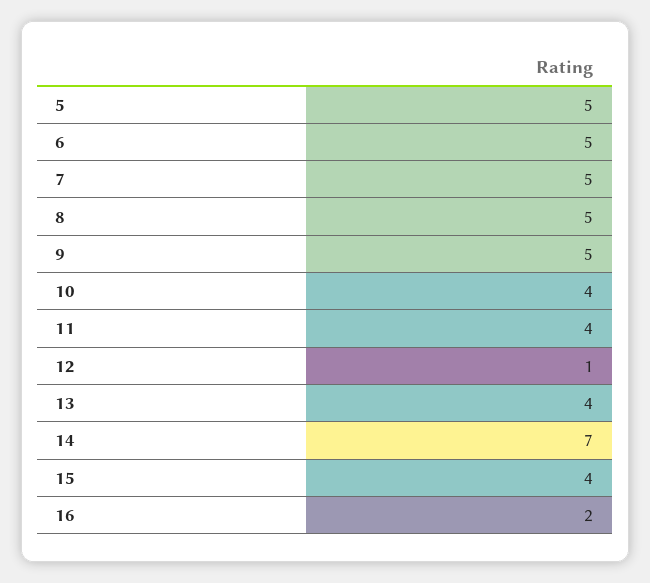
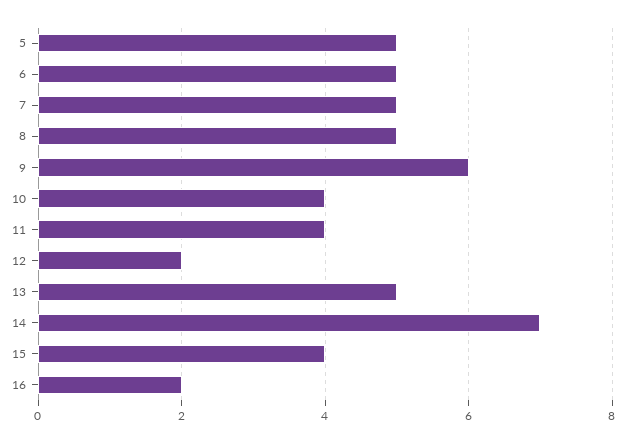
  {
    "5": 5,
    "6": 5,
    "7": 5,
    "8": 5,
-   "9": 5,
+   "9": 6,
    "10": 4,
    "11": 4,
-   "12": 1,
+   "12": 2,
-   "13": 4,
+   "13": 5,
    "14": 7,
    "15": 4,
    "16": 2
  }

